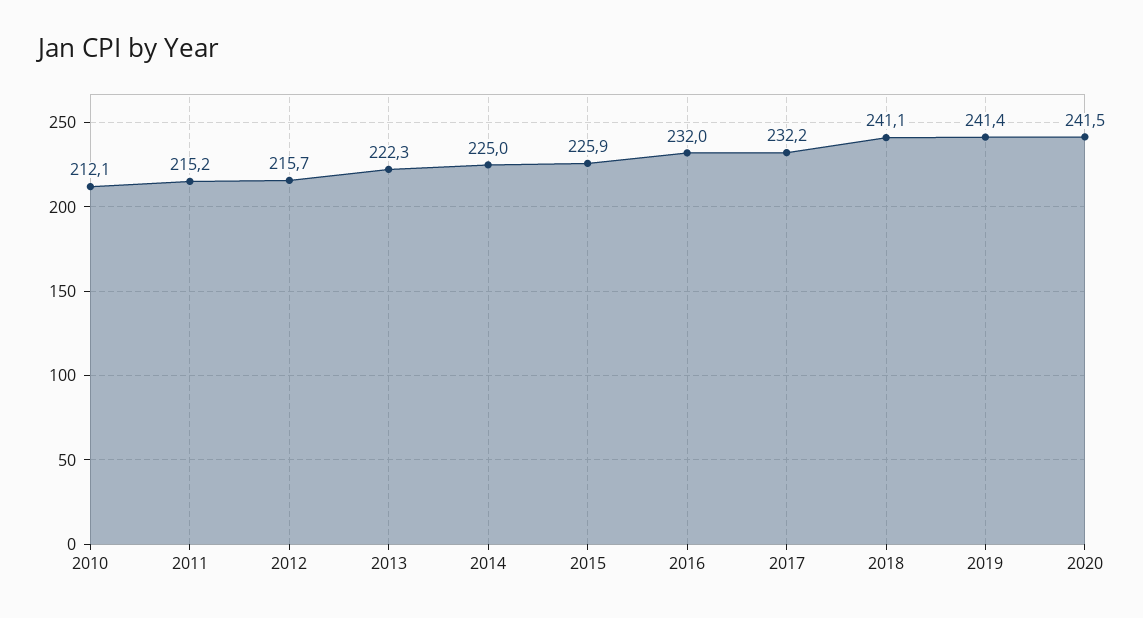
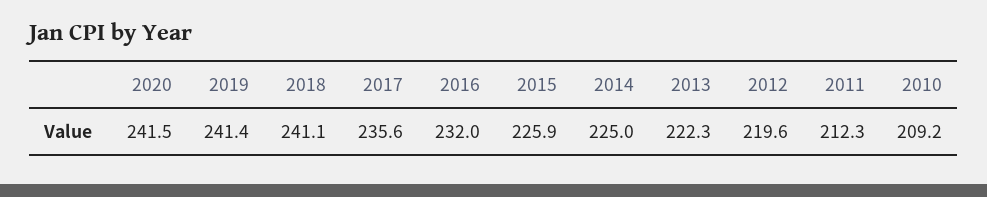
  {
-   "2010": 212.1,
+   "2010": 209.2,
-   "2011": 215.2,
+   "2011": 212.3,
-   "2012": 215.7,
+   "2012": 219.6,
    "2013": 222.3,
    "2014": 225,
    "2015": 225.9,
    "2016": 232,
-   "2017": 232.2,
+   "2017": 235.6,
    "2018": 241.1,
    "2019": 241.4,
    "2020": 241.5
  }

